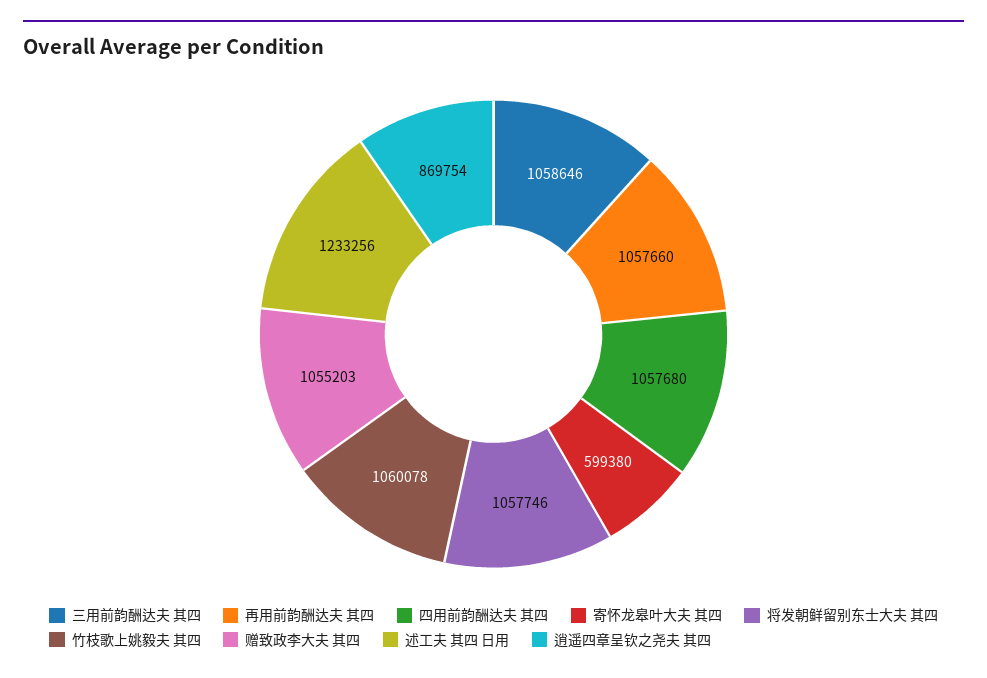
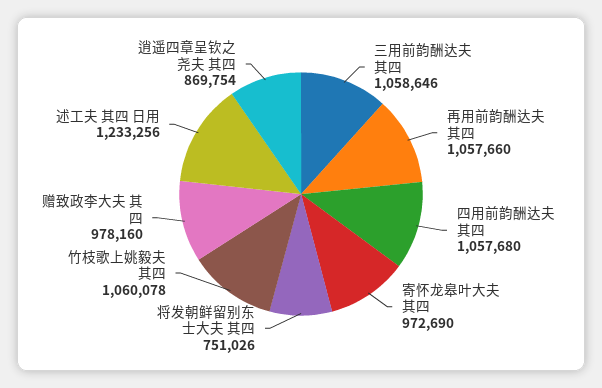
  {
    "三用前韵酬达夫 其四": 1058646,
    "再用前韵酬达夫 其四": 1057660,
    "四用前韵酬达夫 其四": 1057680,
-   "寄怀龙皋叶大夫 其四": 599380,
+   "寄怀龙皋叶大夫 其四": 972690,
-   "将发朝鲜留别东士大夫 其四": 1057746,
+   "将发朝鲜留别东士大夫 其四": 751026,
    "竹枝歌上姚毅夫 其四": 1060078,
-   "赠致政李大夫 其四": 1055203,
+   "赠致政李大夫 其四": 978160,
    "述工夫 其四 日用": 1233256,
    "逍遥四章呈钦之尧夫 其四": 869754
  }

